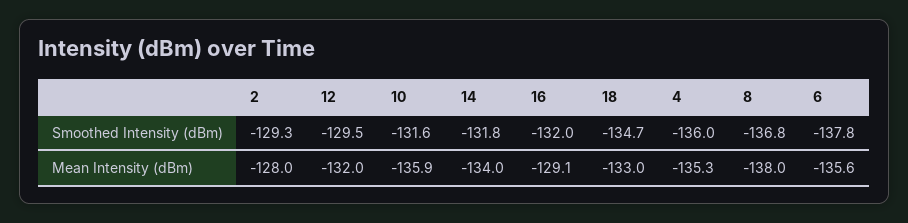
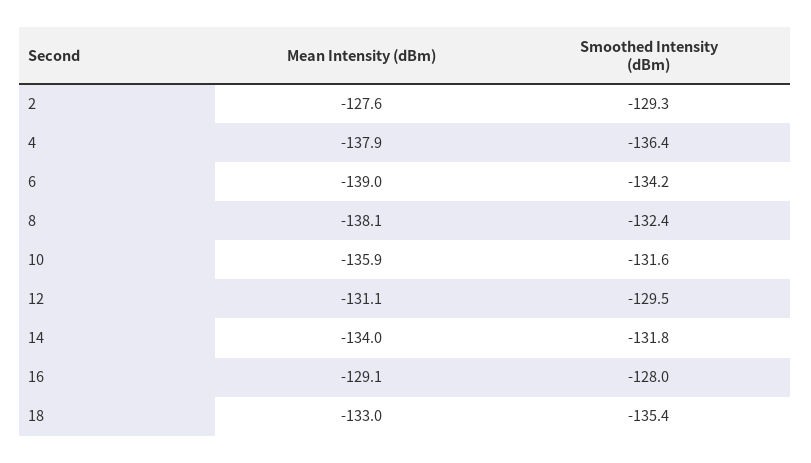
  {
    "2": {
      "Smoothed Intensity (dBm)": -129.3,
-     "Mean Intensity (dBm)": -128
+     "Mean Intensity (dBm)": -127.6
    },
    "12": {
      "Smoothed Intensity (dBm)": -129.5,
-     "Mean Intensity (dBm)": -132
+     "Mean Intensity (dBm)": -131.1
    },
    "10": {
      "Smoothed Intensity (dBm)": -131.6,
      "Mean Intensity (dBm)": -135.9
    },
    "14": {
      "Smoothed Intensity (dBm)": -131.8,
      "Mean Intensity (dBm)": -134
    },
    "16": {
-     "Smoothed Intensity (dBm)": -132,
+     "Smoothed Intensity (dBm)": -128,
      "Mean Intensity (dBm)": -129.1
    },
    "18": {
-     "Smoothed Intensity (dBm)": -134.7,
+     "Smoothed Intensity (dBm)": -135.4,
      "Mean Intensity (dBm)": -133
    },
    "4": {
-     "Smoothed Intensity (dBm)": -136,
+     "Smoothed Intensity (dBm)": -136.4,
-     "Mean Intensity (dBm)": -135.3
+     "Mean Intensity (dBm)": -137.9
    },
    "8": {
-     "Smoothed Intensity (dBm)": -136.8,
+     "Smoothed Intensity (dBm)": -132.4,
-     "Mean Intensity (dBm)": -138
+     "Mean Intensity (dBm)": -138.1
    },
    "6": {
-     "Smoothed Intensity (dBm)": -137.8,
+     "Smoothed Intensity (dBm)": -134.2,
-     "Mean Intensity (dBm)": -135.6
+     "Mean Intensity (dBm)": -139
    }
  }

